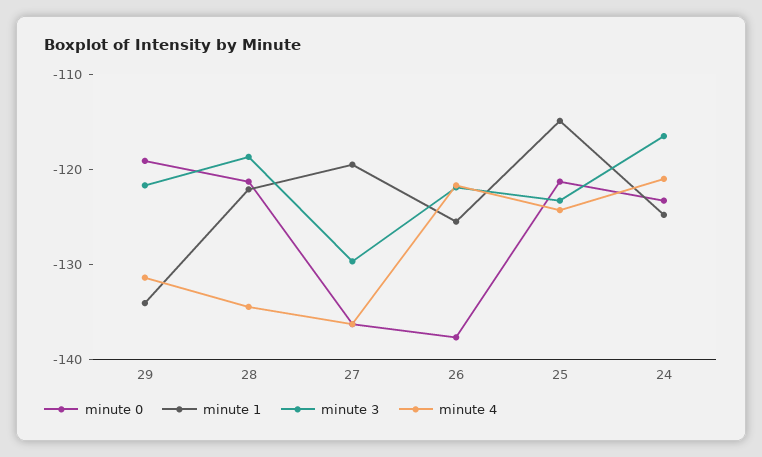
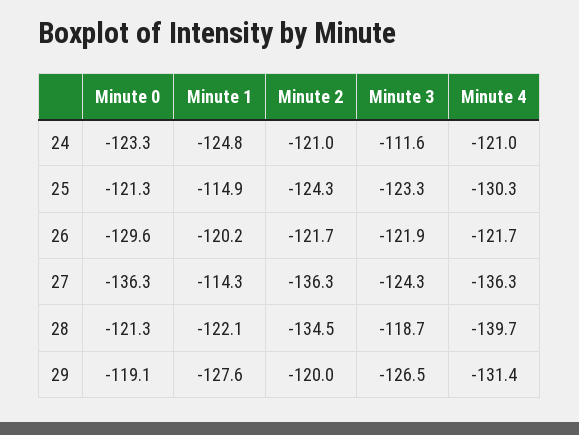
  {
    "minute 0": {
      "29": -119.1,
      "28": -121.3,
      "27": -136.3,
-     "26": -138,
+     "26": -129.6,
      "25": -121.3,
      "24": -123.3
    },
    "minute 1": {
-     "29": -134,
+     "29": -127.6,
      "28": -122.1,
-     "27": -120,
+     "27": -114.3,
-     "26": -126,
+     "26": -120.2,
      "25": -114.9,
      "24": -124.8
    },
    "minute 3": {
-     "29": -122,
+     "29": -126.5,
      "28": -118.7,
-     "27": -130,
+     "27": -124.3,
      "26": -121.9,
      "25": -123.3,
-     "24": -116
+     "24": -111.6
    },
    "minute 4": {
      "29": -131.4,
-     "28": -134,
+     "28": -139.7,
      "27": -136.3,
      "26": -121.7,
-     "25": -124,
+     "25": -130.3,
      "24": -121
-   }
+   },
+   "Minute 2": {
+     "24": -121,
+     "25": -124.3,
+     "26": -121.7,
+     "27": -136.3,
+     "28": -134.5,
+     "29": -120
+   }
  }

